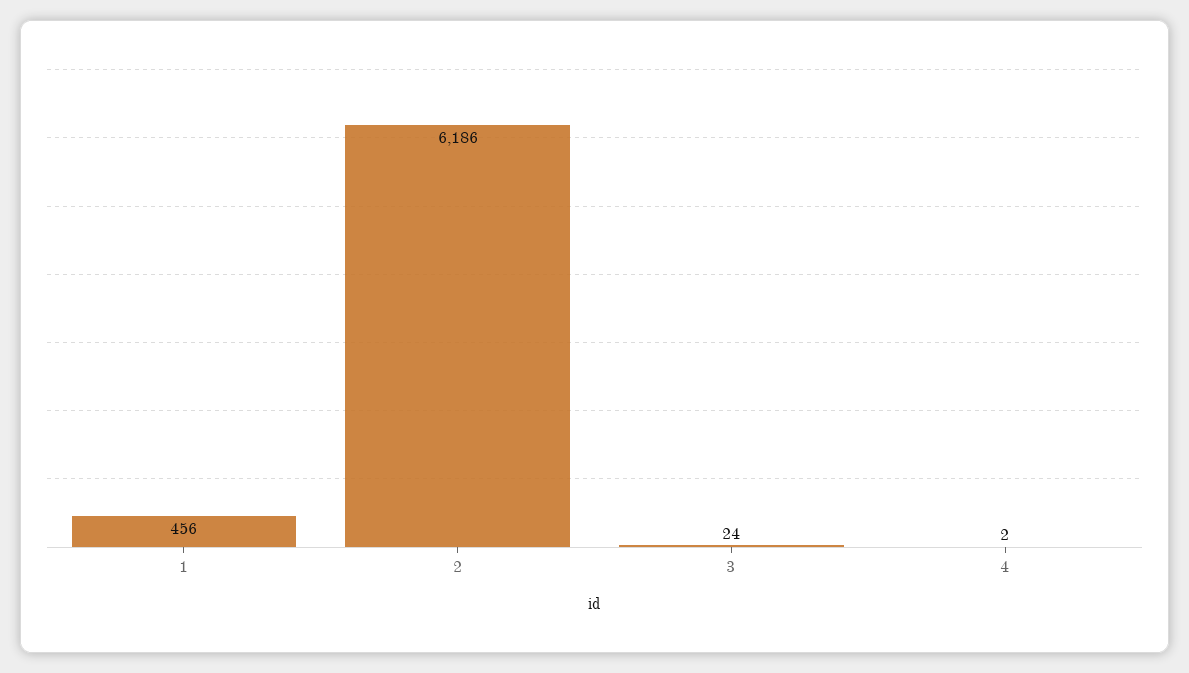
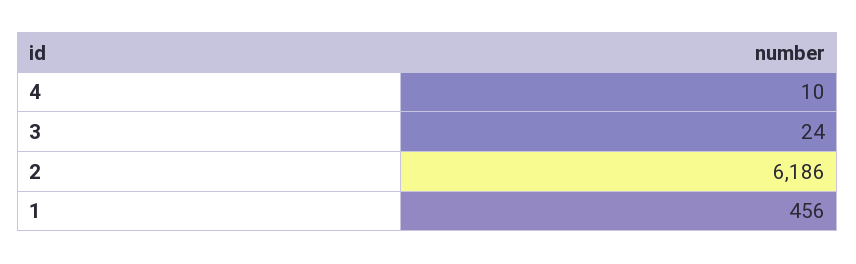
  {
    "1": 456,
    "2": 6186,
    "3": 24,
-   "4": 2
+   "4": 10
  }

